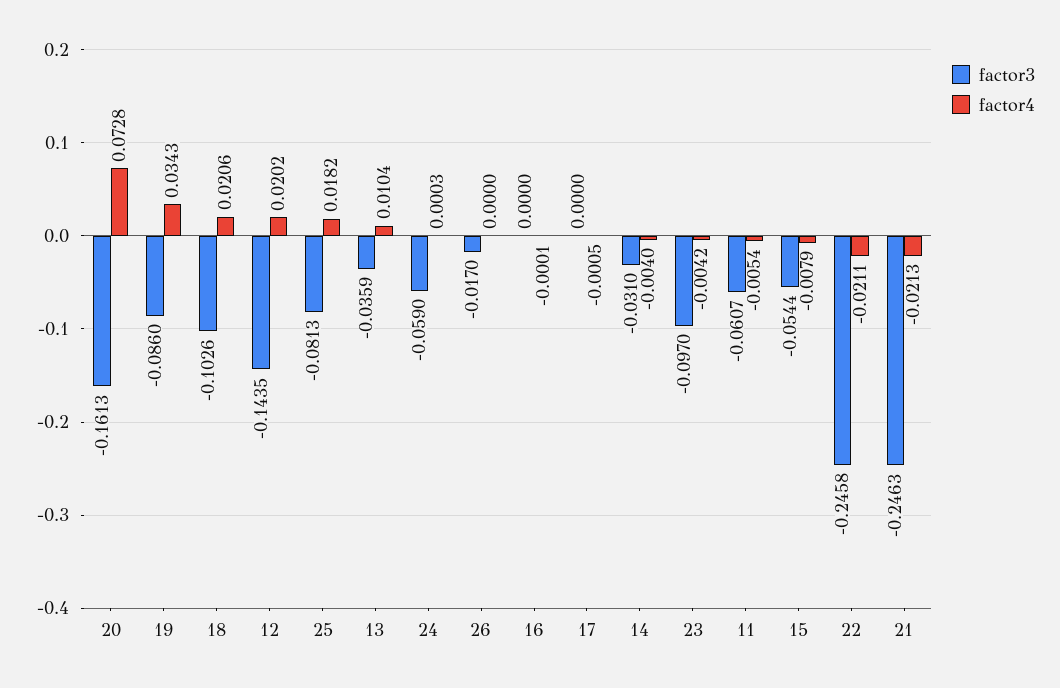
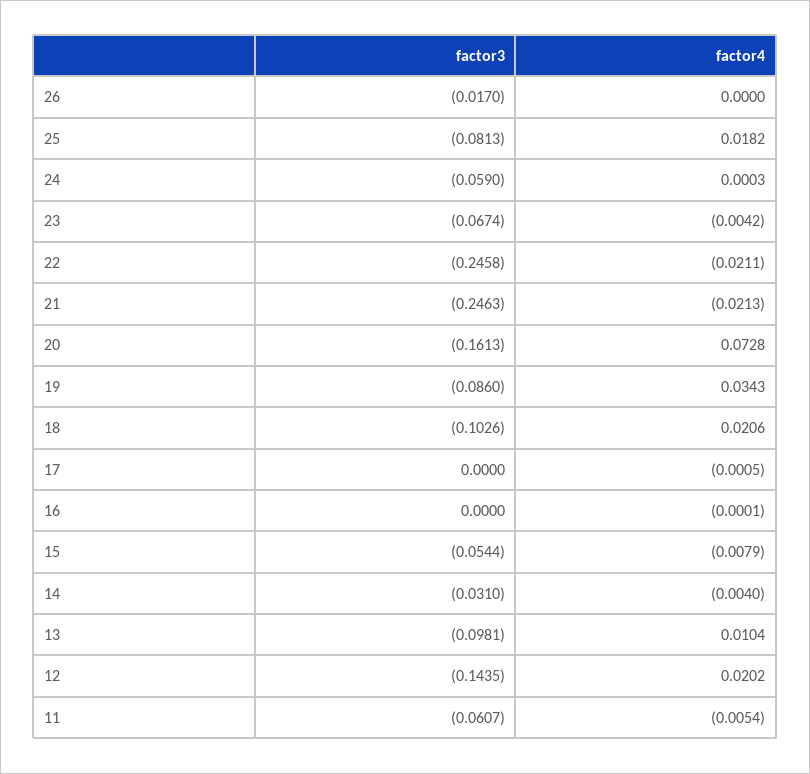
  {
    "factor3": {
      "20": -0.1613,
      "19": -0.086,
      "18": -0.1026,
      "12": -0.1435,
      "25": -0.0813,
-     "13": -0.0359,
+     "13": -0.0981,
      "24": -0.059,
      "26": -0.017,
      "16": 0,
      "17": 0,
      "14": -0.031,
-     "23": -0.097,
+     "23": -0.0674,
      "11": -0.0607,
      "15": -0.0544,
      "22": -0.2458,
      "21": -0.2463
    },
    "factor4": {
      "20": 0.0728,
      "19": 0.0343,
      "18": 0.0206,
      "12": 0.0202,
      "25": 0.0182,
      "13": 0.0104,
      "24": 0.0003,
      "26": 0,
      "16": -0.0001,
      "17": -0.0005,
      "14": -0.004,
      "23": -0.0042,
      "11": -0.0054,
      "15": -0.0079,
      "22": -0.0211,
      "21": -0.0213
    }
  }

